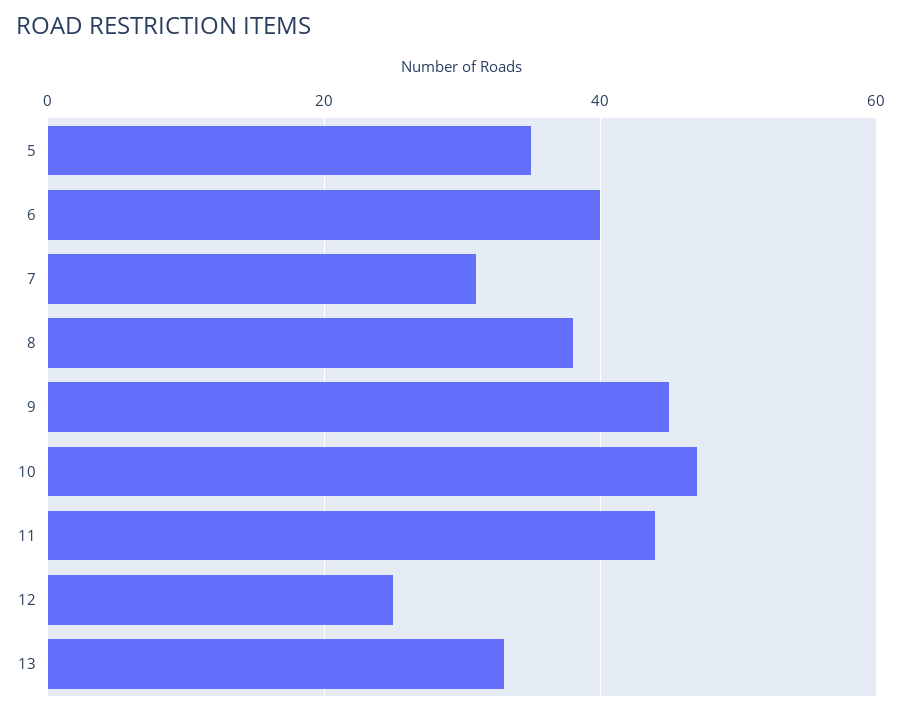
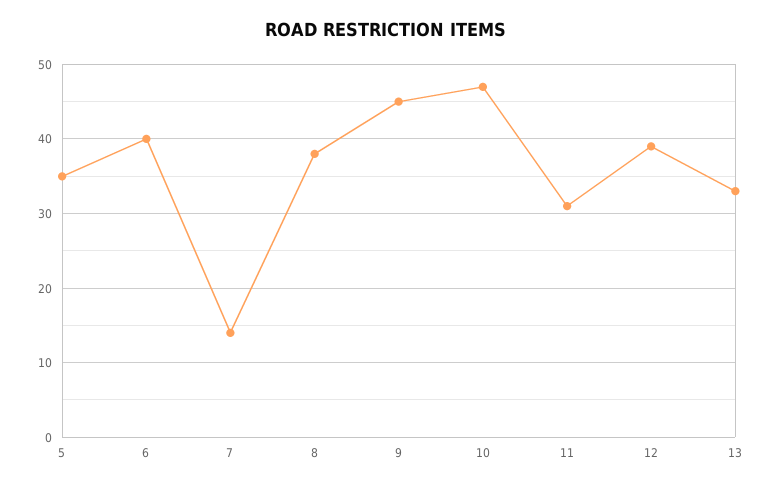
  {
    "5": 35,
    "6": 40,
-   "7": 30,
+   "7": 14,
    "8": 38,
    "9": 45,
    "10": 47,
-   "11": 45,
+   "11": 31,
-   "12": 25,
+   "12": 39,
    "13": 33
  }

